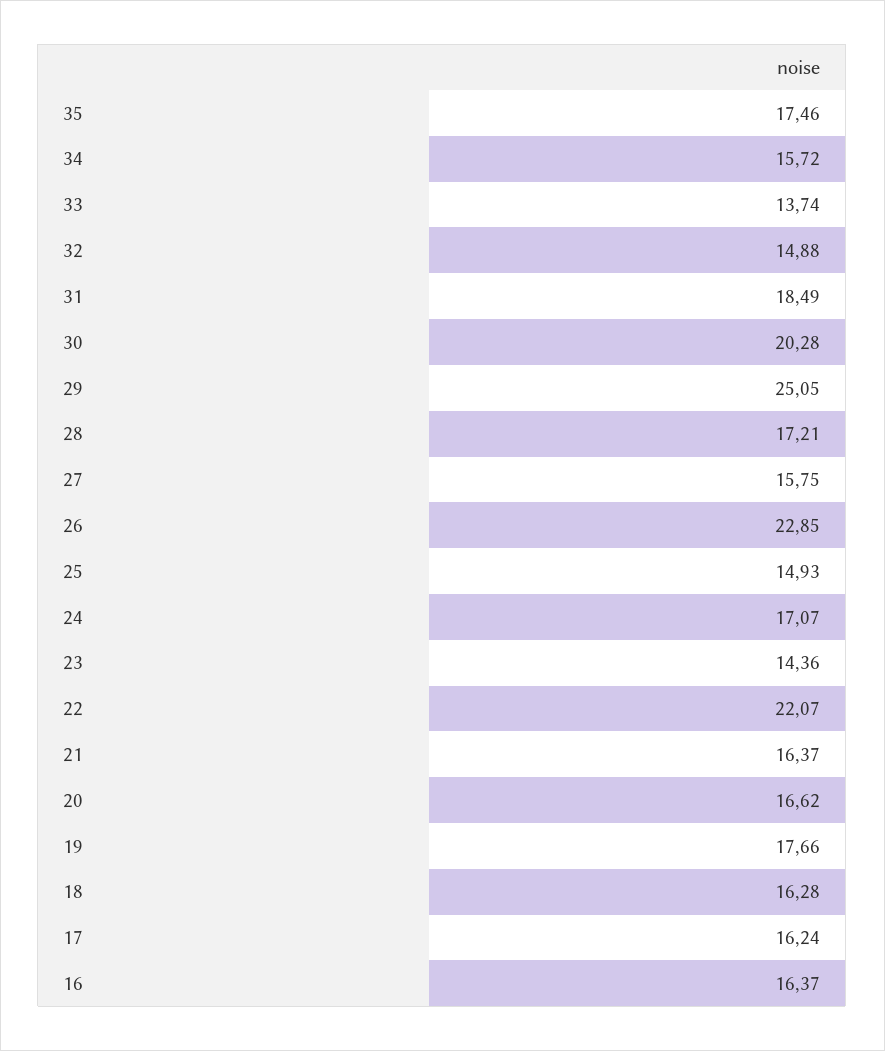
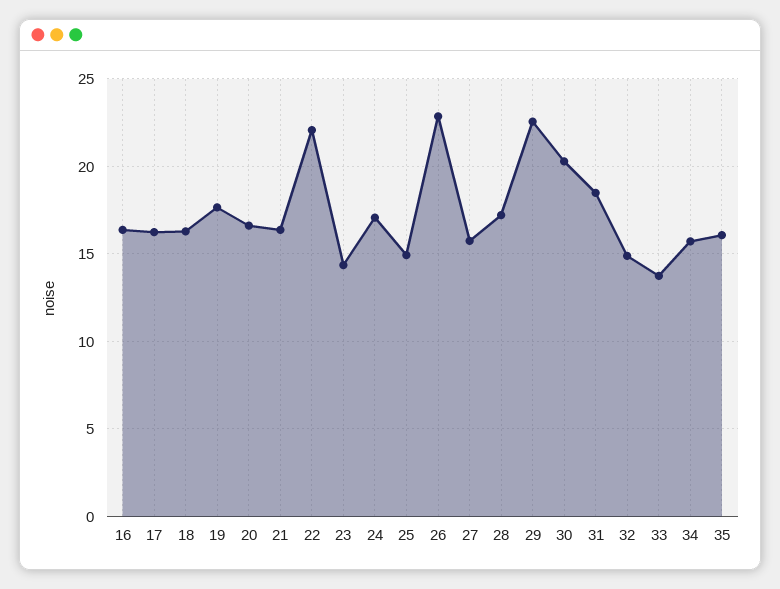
  {
-   "35": 17.46,
+   "35": 16,
    "34": 15.72,
    "33": 13.74,
    "32": 14.88,
    "31": 18.49,
    "30": 20.28,
-   "29": 25.05,
+   "29": 22.5,
    "28": 17.21,
    "27": 15.75,
    "26": 22.85,
    "25": 14.93,
    "24": 17.07,
    "23": 14.36,
    "22": 22.07,
    "21": 16.37,
    "20": 16.62,
    "19": 17.66,
    "18": 16.28,
    "17": 16.24,
    "16": 16.37
  }

